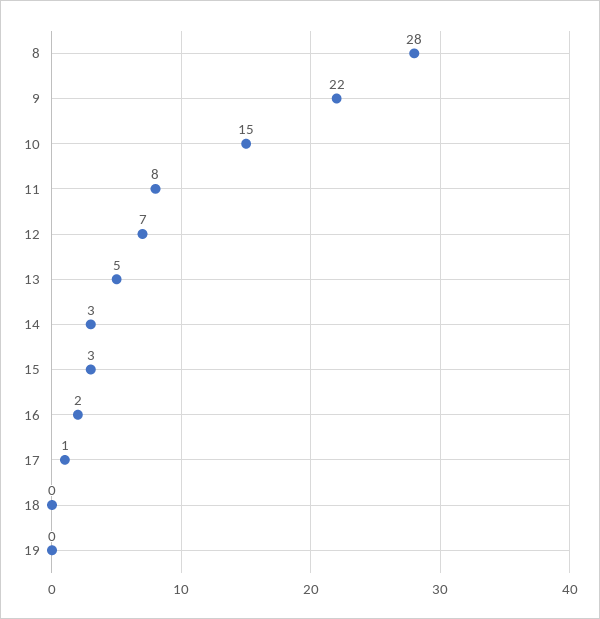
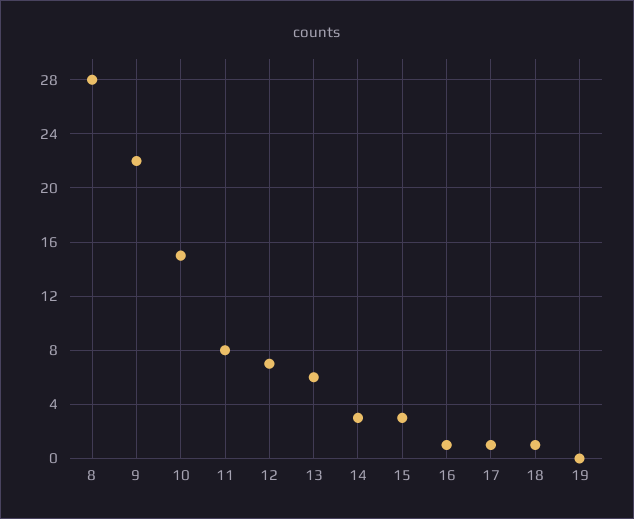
  {
    "8": 28,
    "9": 22,
    "10": 15,
    "11": 8,
    "12": 7,
-   "13": 5,
+   "13": 6,
    "14": 3,
    "15": 3,
-   "16": 2,
+   "16": 1,
    "17": 1,
-   "18": 0,
+   "18": 1,
    "19": 0
  }

